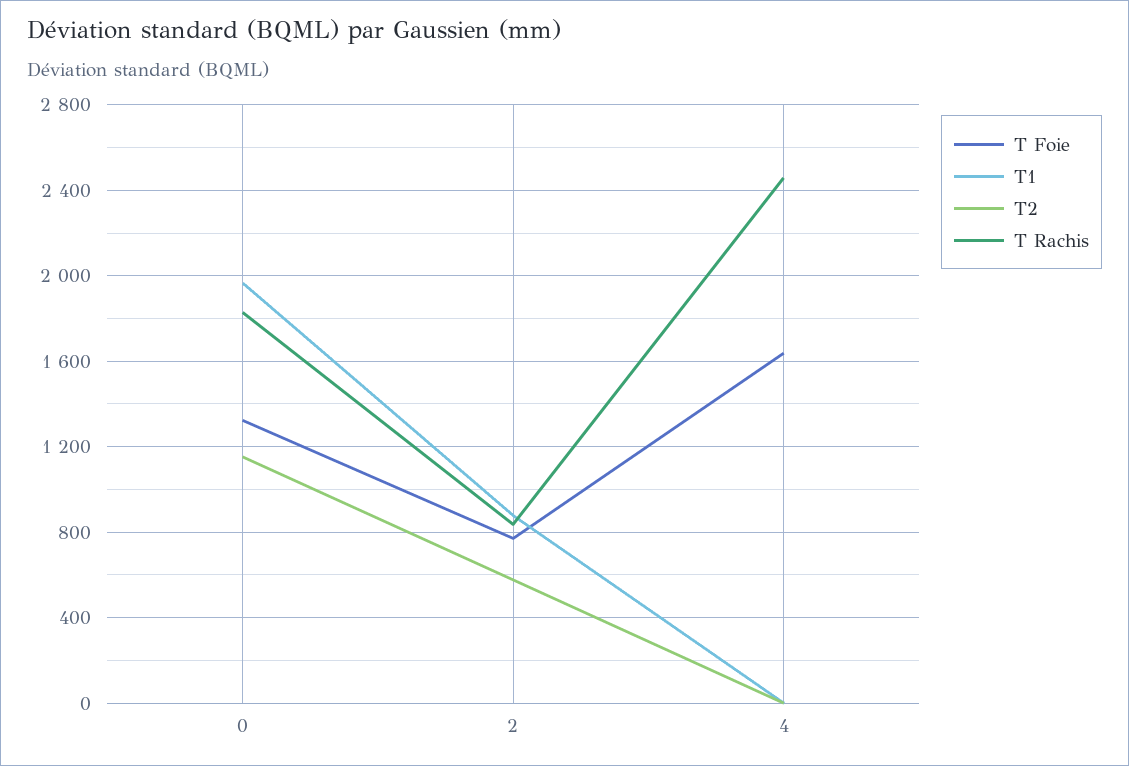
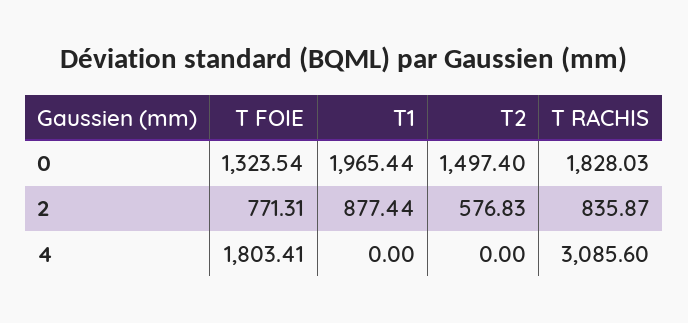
  {
    "T Foie": {
      "0": 1323.54,
      "2": 771.31,
-     "4": 1650
+     "4": 1803.41
    },
    "T1": {
      "0": 1965.44,
      "2": 877.44,
      "4": 0
    },
    "T2": {
-     "0": 1150,
+     "0": 1497.4,
      "2": 576.83,
      "4": 0
    },
    "T Rachis": {
      "0": 1828.03,
      "2": 835.87,
-     "4": 2450
+     "4": 3085.6
    }
  }

